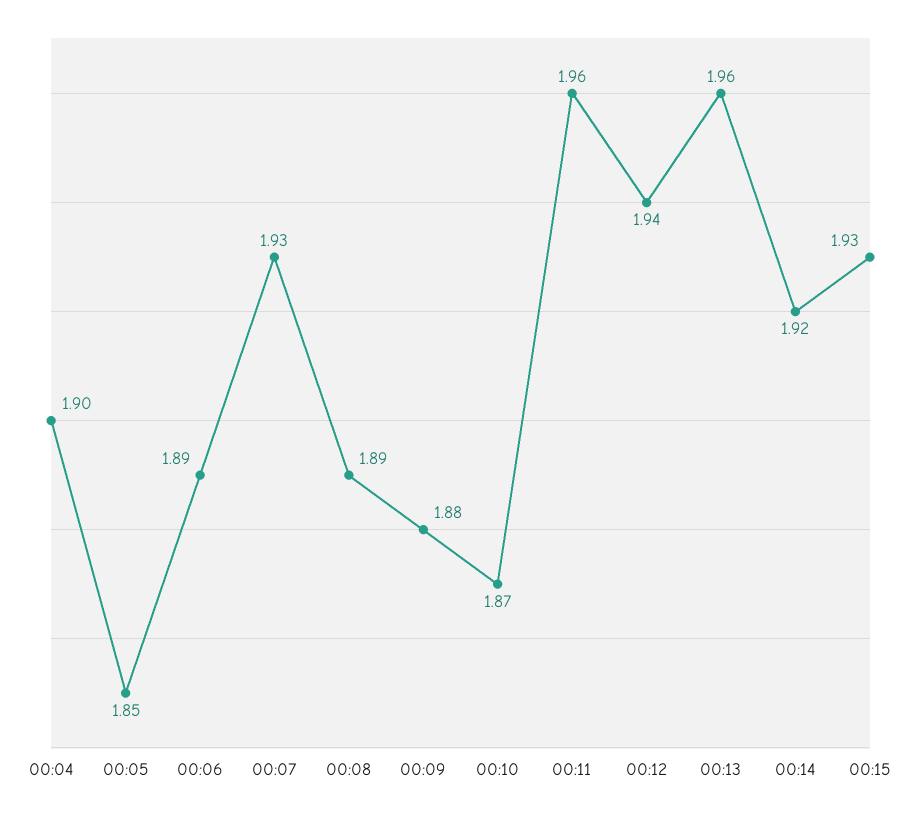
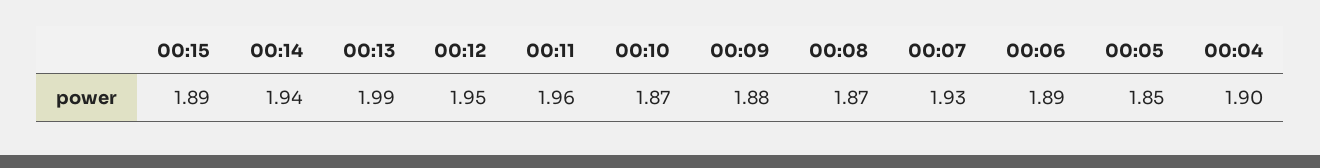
  {
    "00:04": 1.9,
    "00:05": 1.85,
    "00:06": 1.89,
    "00:07": 1.93,
-   "00:08": 1.89,
+   "00:08": 1.87,
    "00:09": 1.88,
    "00:10": 1.87,
    "00:11": 1.96,
-   "00:12": 1.94,
+   "00:12": 1.95,
-   "00:13": 1.96,
+   "00:13": 1.99,
-   "00:14": 1.92,
+   "00:14": 1.94,
-   "00:15": 1.93
+   "00:15": 1.89
  }

